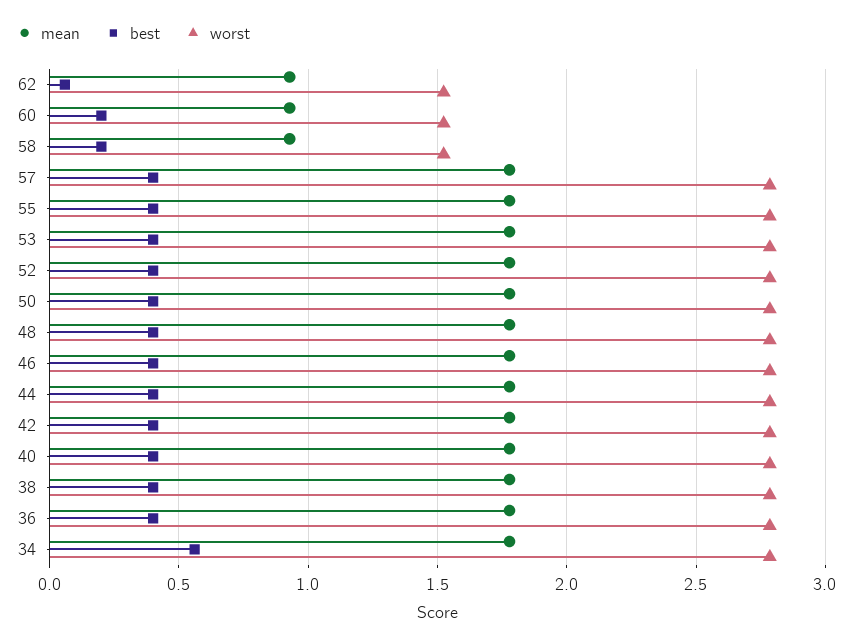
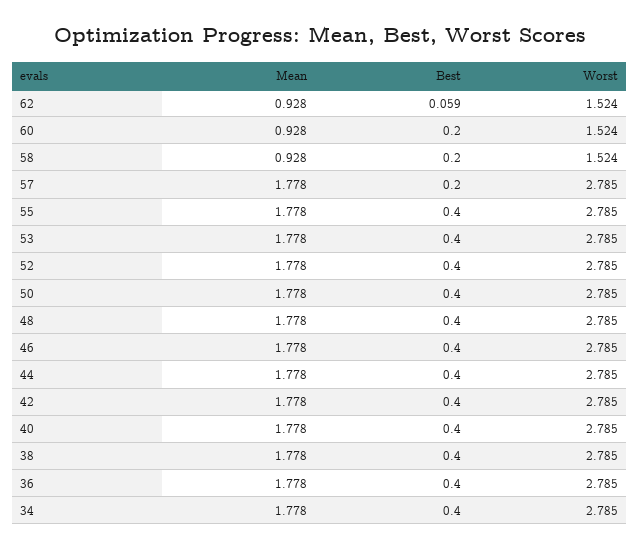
  {
    "mean": {
      "62": 0.928,
      "60": 0.928,
      "58": 0.928,
      "57": 1.778,
      "55": 1.778,
      "53": 1.778,
      "52": 1.778,
      "50": 1.778,
      "48": 1.778,
      "46": 1.778,
      "44": 1.778,
      "42": 1.778,
      "40": 1.778,
      "38": 1.778,
      "36": 1.778,
      "34": 1.778
    },
    "best": {
      "62": 0.059,
      "60": 0.2,
      "58": 0.2,
-     "57": 0.4,
+     "57": 0.2,
      "55": 0.4,
      "53": 0.4,
      "52": 0.4,
      "50": 0.4,
      "48": 0.4,
      "46": 0.4,
      "44": 0.4,
      "42": 0.4,
      "40": 0.4,
      "38": 0.4,
      "36": 0.4,
-     "34": 0.55
+     "34": 0.4
    },
    "worst": {
      "62": 1.524,
      "60": 1.524,
      "58": 1.524,
      "57": 2.785,
      "55": 2.785,
      "53": 2.785,
      "52": 2.785,
      "50": 2.785,
      "48": 2.785,
      "46": 2.785,
      "44": 2.785,
      "42": 2.785,
      "40": 2.785,
      "38": 2.785,
      "36": 2.785,
      "34": 2.785
    }
  }

